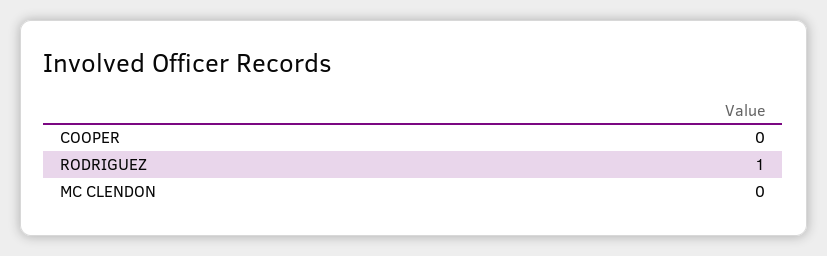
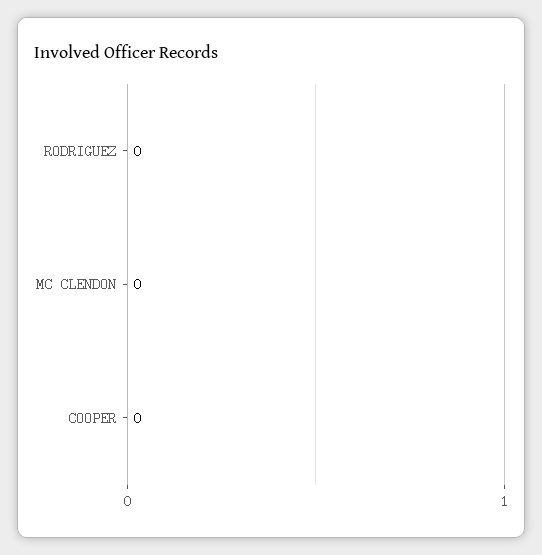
  {
    "COOPER": 0,
-   "RODRIGUEZ": 1,
+   "RODRIGUEZ": 0,
    "MC CLENDON": 0
  }

